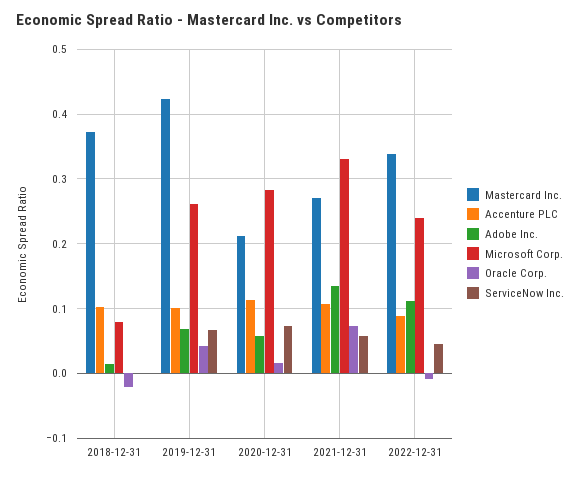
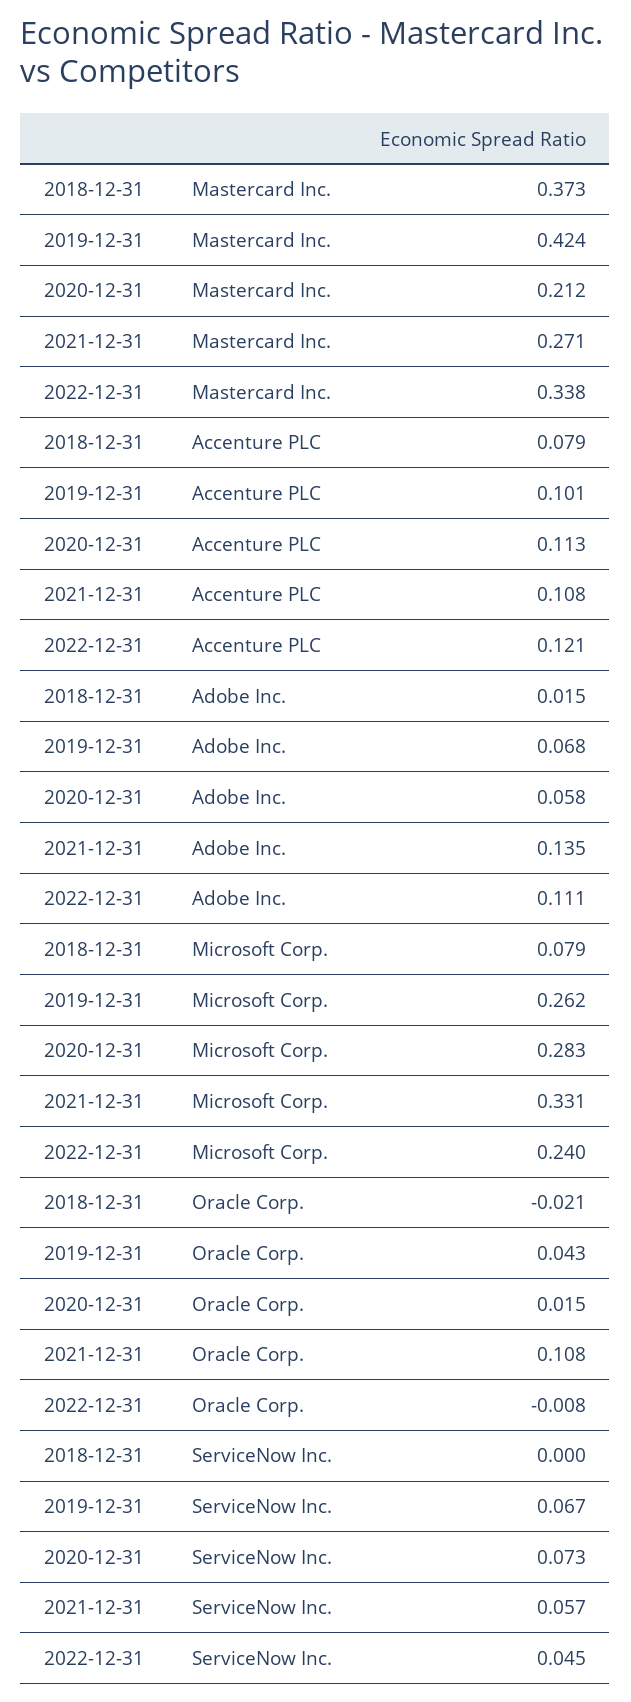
  {
    "Mastercard Inc.": {
      "2018-12-31": 0.373,
      "2019-12-31": 0.424,
      "2020-12-31": 0.212,
      "2021-12-31": 0.271,
      "2022-12-31": 0.338
    },
    "Accenture PLC": {
-     "2018-12-31": 0.1,
+     "2018-12-31": 0.079,
      "2019-12-31": 0.101,
      "2020-12-31": 0.113,
      "2021-12-31": 0.108,
-     "2022-12-31": 0.09
+     "2022-12-31": 0.121
    },
    "Adobe Inc.": {
      "2018-12-31": 0.015,
      "2019-12-31": 0.068,
      "2020-12-31": 0.058,
      "2021-12-31": 0.135,
      "2022-12-31": 0.111
    },
    "Microsoft Corp.": {
      "2018-12-31": 0.079,
      "2019-12-31": 0.262,
      "2020-12-31": 0.283,
      "2021-12-31": 0.331,
      "2022-12-31": 0.24
    },
    "Oracle Corp.": {
      "2018-12-31": -0.021,
      "2019-12-31": 0.043,
      "2020-12-31": 0.015,
-     "2021-12-31": 0.07,
+     "2021-12-31": 0.108,
      "2022-12-31": -0.008
    },
    "ServiceNow Inc.": {
      "2018-12-31": 0,
      "2019-12-31": 0.067,
      "2020-12-31": 0.073,
      "2021-12-31": 0.057,
      "2022-12-31": 0.045
    }
  }

